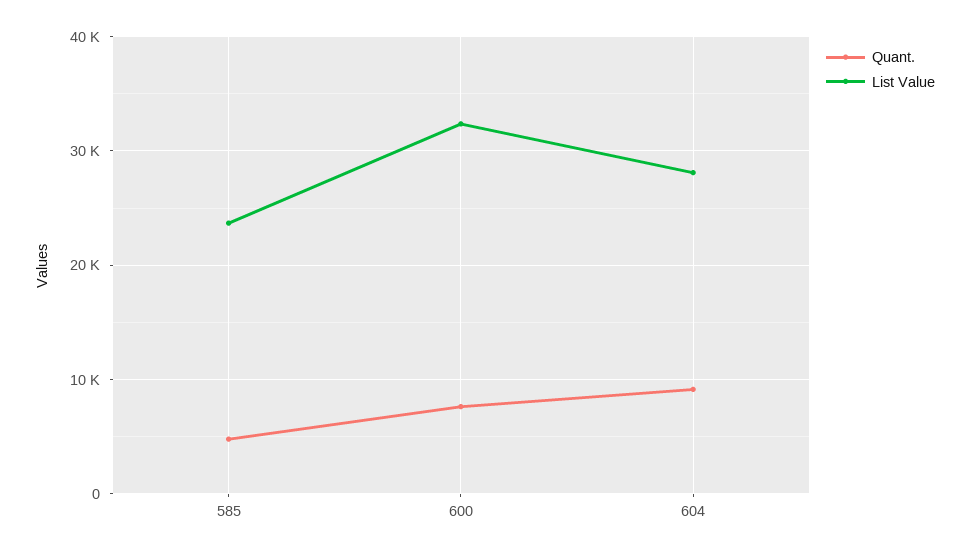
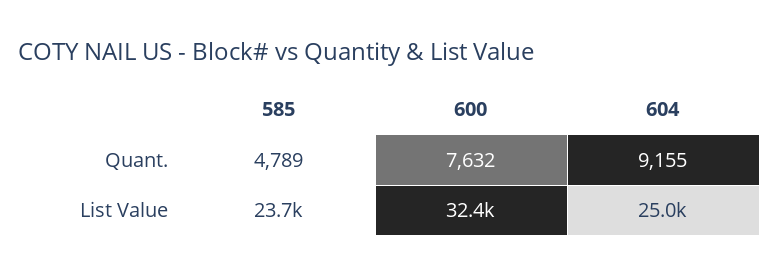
  {
    "Quant.": {
      "585": 4789,
      "600": 7632,
      "604": 9155
    },
    "List Value": {
      "585": 23700,
      "600": 32400,
-     "604": 28000
+     "604": 25000
    }
  }

